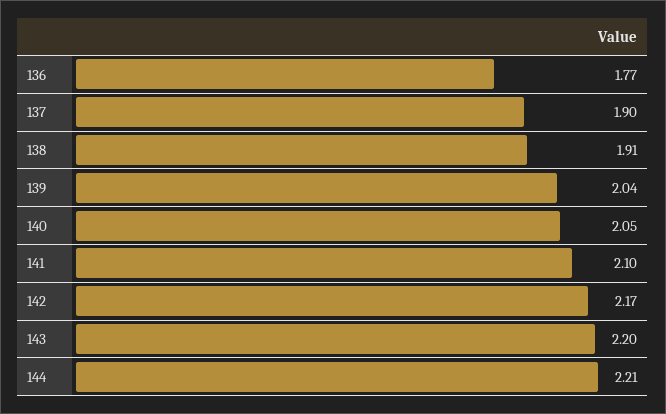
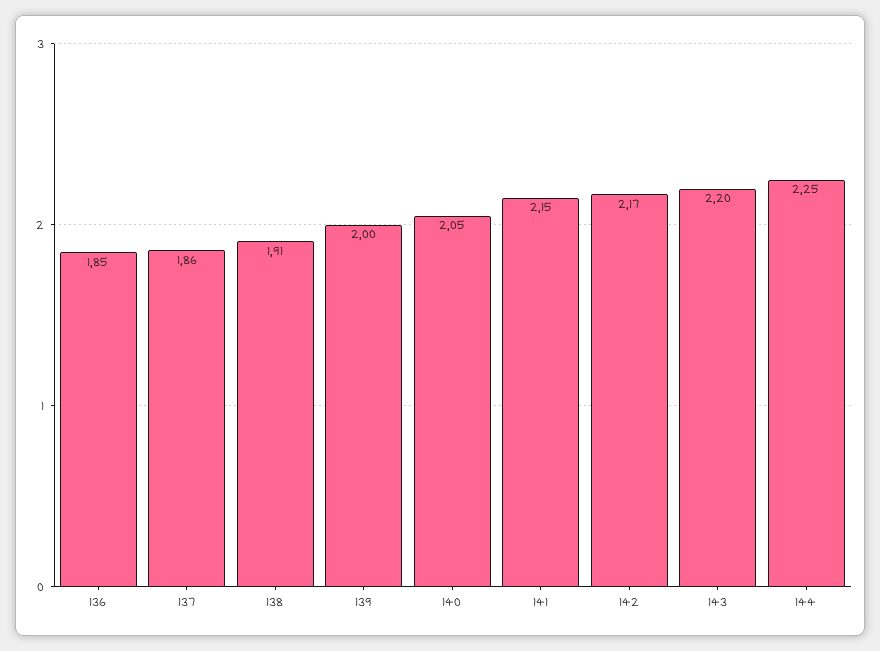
  {
-   "136": 1.77,
+   "136": 1.85,
-   "137": 1.9,
+   "137": 1.86,
    "138": 1.91,
-   "139": 2.04,
+   "139": 2,
    "140": 2.05,
-   "141": 2.1,
+   "141": 2.15,
    "142": 2.17,
    "143": 2.2,
-   "144": 2.21
+   "144": 2.25
  }

